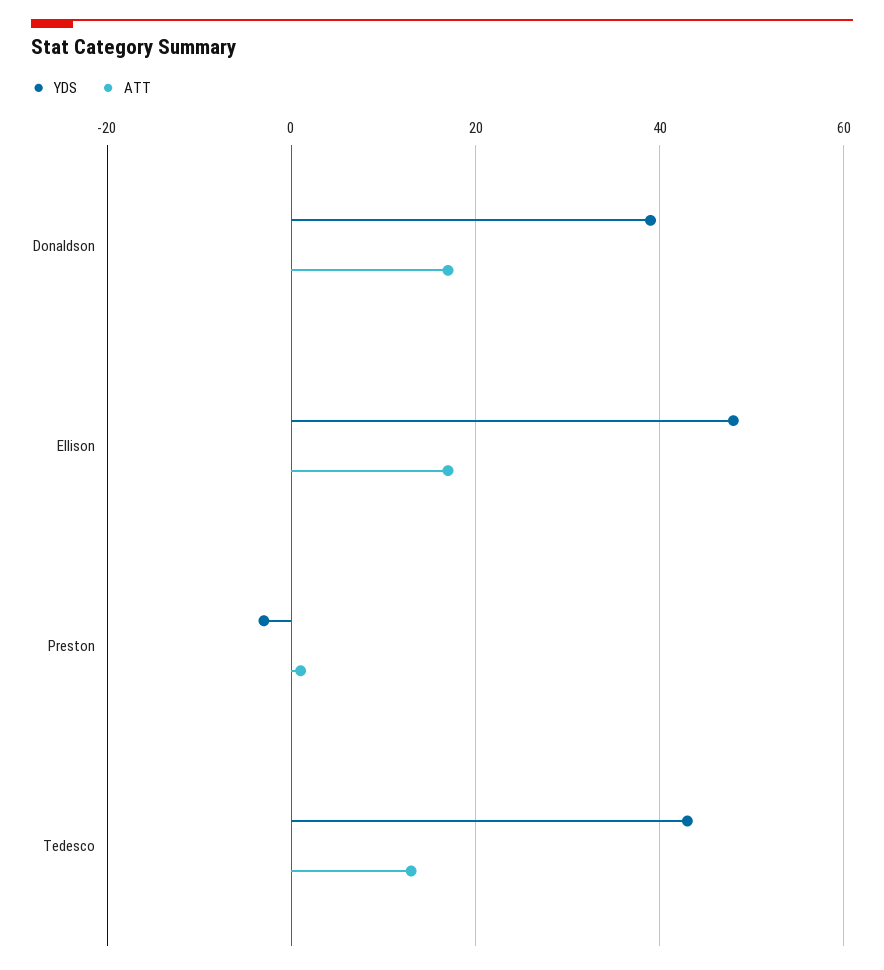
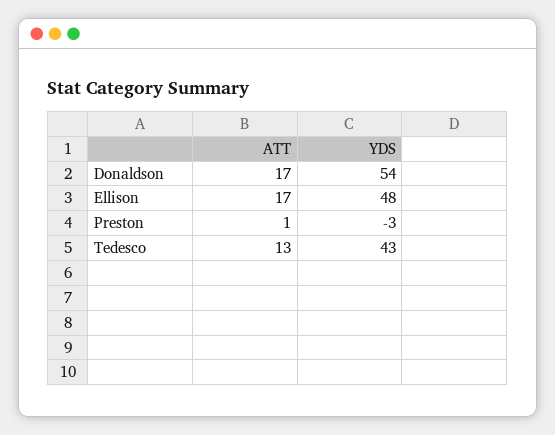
  {
    "YDS": {
-     "Donaldson": 40,
+     "Donaldson": 54,
      "Ellison": 48,
      "Preston": -3,
      "Tedesco": 43
    },
    "ATT": {
      "Donaldson": 17,
      "Ellison": 17,
      "Preston": 1,
      "Tedesco": 13
    }
  }

